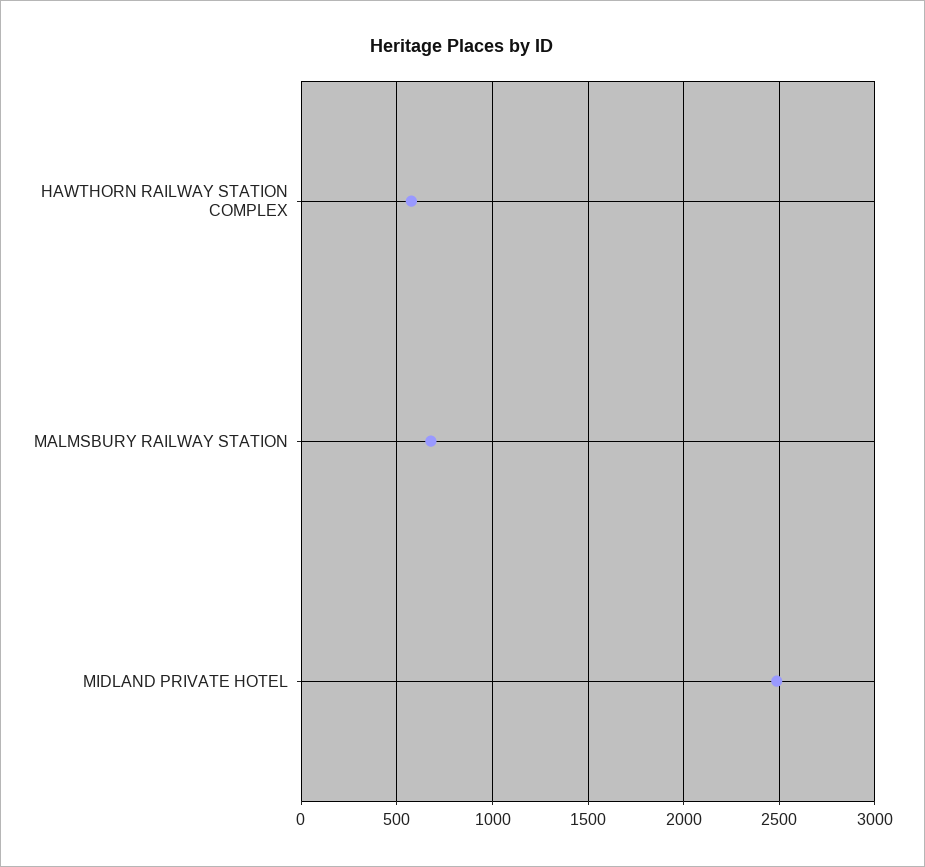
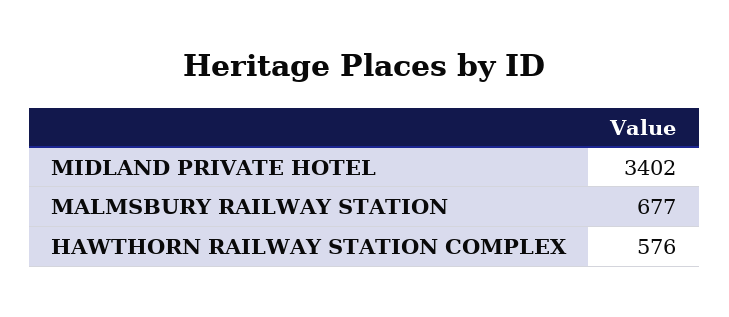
  {
    "HAWTHORN RAILWAY STATION COMPLEX": 576,
    "MALMSBURY RAILWAY STATION": 677,
-   "MIDLAND PRIVATE HOTEL": 2500
+   "MIDLAND PRIVATE HOTEL": 3402
  }

